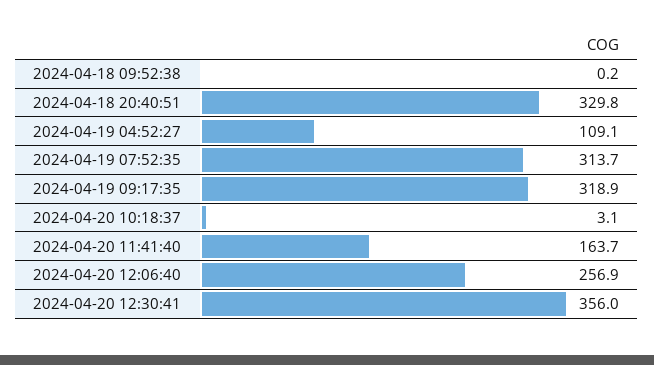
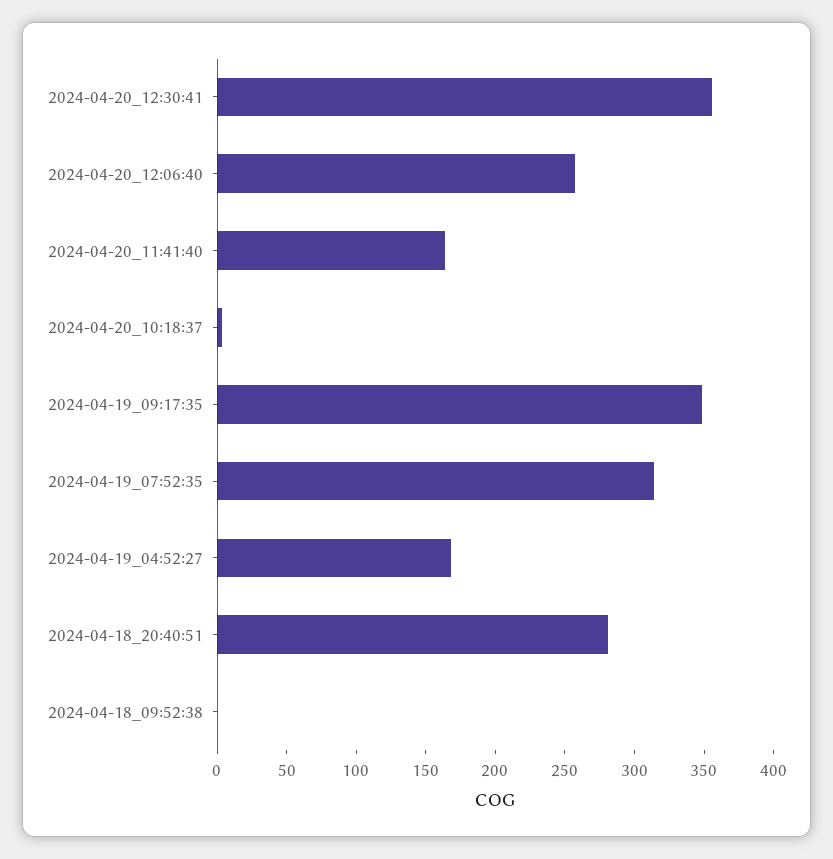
  {
    "2024-04-18 09:52:38": 0.2,
-   "2024-04-18 20:40:51": 329.8,
+   "2024-04-18 20:40:51": 280,
-   "2024-04-19 04:52:27": 109.1,
+   "2024-04-19 04:52:27": 170,
    "2024-04-19 07:52:35": 313.7,
-   "2024-04-19 09:17:35": 318.9,
+   "2024-04-19 09:17:35": 350,
    "2024-04-20 10:18:37": 3.1,
    "2024-04-20 11:41:40": 163.7,
    "2024-04-20 12:06:40": 256.9,
    "2024-04-20 12:30:41": 356
  }

